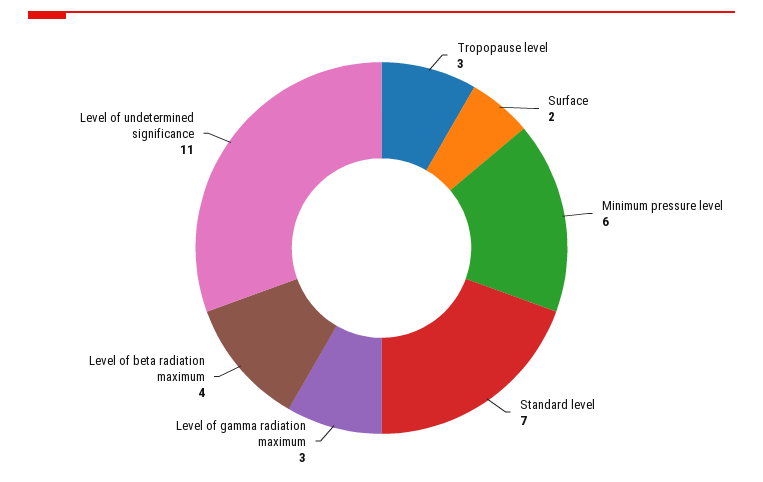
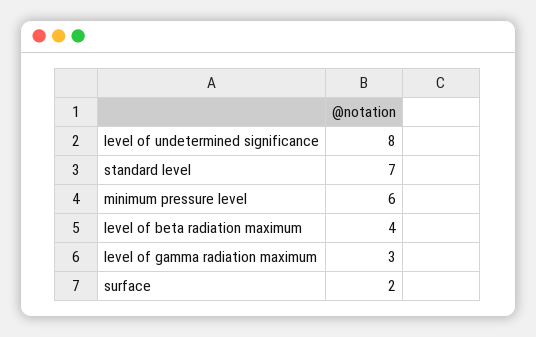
  {
-   "Tropopause level": 3,
    "Surface": 2,
    "Minimum pressure level": 6,
    "Standard level": 7,
    "Level of gamma radiation maximum": 3,
    "Level of beta radiation maximum": 4,
-   "Level of undetermined significance": 11
+   "Level of undetermined significance": 8
  }

